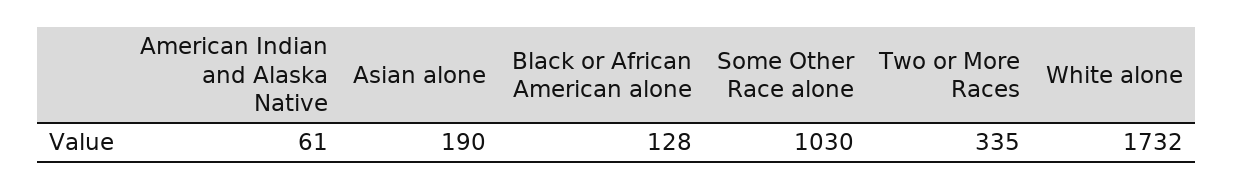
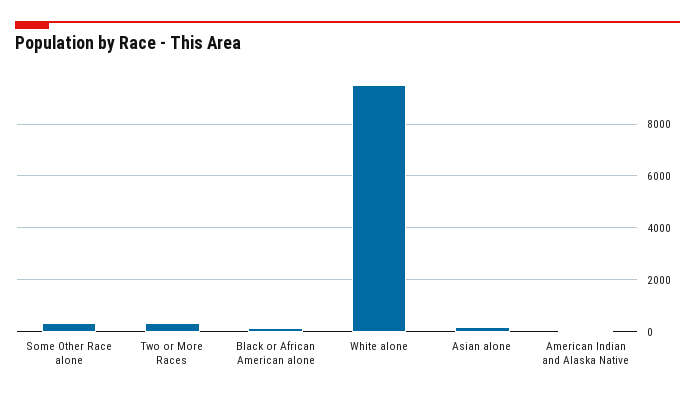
  {
    "American Indian and Alaska Native": 61,
    "Asian alone": 190,
    "Black or African American alone": 128,
-   "Some Other Race alone": 1030,
+   "Some Other Race alone": 250,
    "Two or More Races": 335,
-   "White alone": 1732
+   "White alone": 9500
  }

